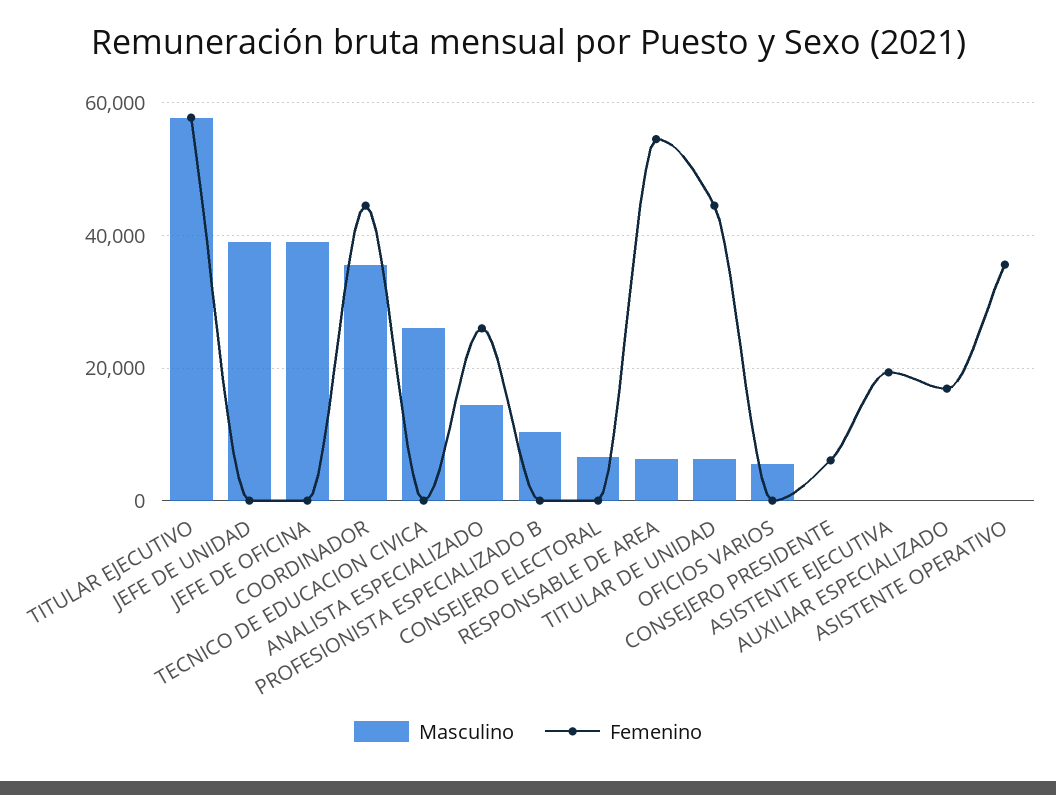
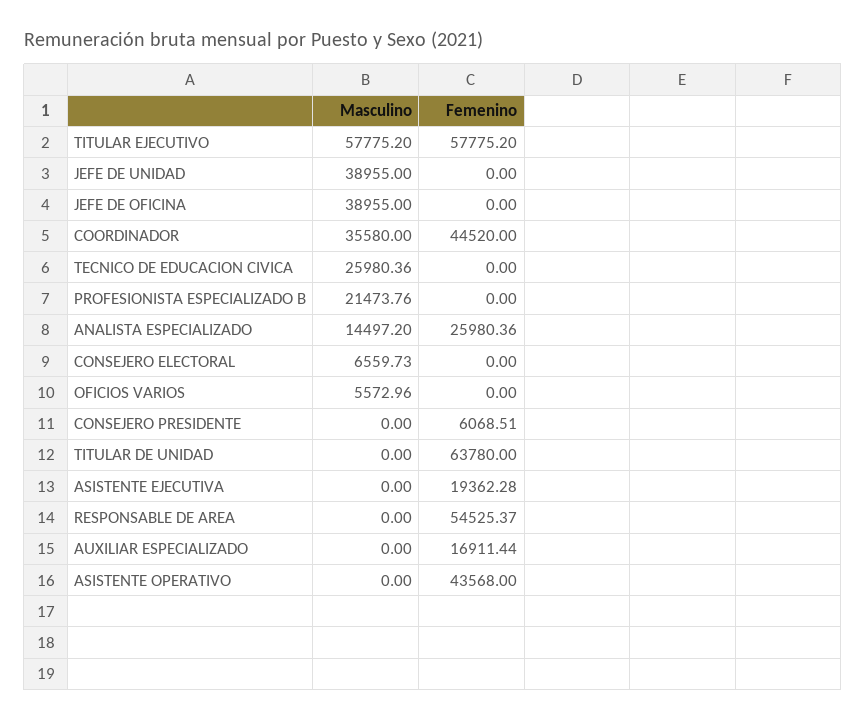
  {
    "Masculino": {
      "TITULAR EJECUTIVO": 57775.2,
      "JEFE DE UNIDAD": 38955,
      "JEFE DE OFICINA": 38955,
      "COORDINADOR": 35580,
      "TECNICO DE EDUCACION CIVICA": 25980.36,
      "ANALISTA ESPECIALIZADO": 14497.2,
-     "PROFESIONISTA ESPECIALIZADO B": 10000,
+     "PROFESIONISTA ESPECIALIZADO B": 21473.76,
      "CONSEJERO ELECTORAL": 6559.73,
-     "RESPONSABLE DE AREA": 6000,
+     "RESPONSABLE DE AREA": 0,
-     "TITULAR DE UNIDAD": 6000,
+     "TITULAR DE UNIDAD": 0,
      "OFICIOS VARIOS": 5572.96,
      "CONSEJERO PRESIDENTE": 0,
      "ASISTENTE EJECUTIVA": 0,
      "AUXILIAR ESPECIALIZADO": 0,
      "ASISTENTE OPERATIVO": 0
    },
    "Femenino": {
      "TITULAR EJECUTIVO": 57775.2,
      "JEFE DE UNIDAD": 0,
      "JEFE DE OFICINA": 0,
      "COORDINADOR": 44520,
      "TECNICO DE EDUCACION CIVICA": 0,
      "ANALISTA ESPECIALIZADO": 25980.36,
      "PROFESIONISTA ESPECIALIZADO B": 0,
      "CONSEJERO ELECTORAL": 0,
      "RESPONSABLE DE AREA": 54525.37,
-     "TITULAR DE UNIDAD": 44000,
+     "TITULAR DE UNIDAD": 63780,
      "OFICIOS VARIOS": 0,
      "CONSEJERO PRESIDENTE": 6068.51,
      "ASISTENTE EJECUTIVA": 19362.28,
      "AUXILIAR ESPECIALIZADO": 16911.44,
-     "ASISTENTE OPERATIVO": 36000
+     "ASISTENTE OPERATIVO": 43568
    }
  }

